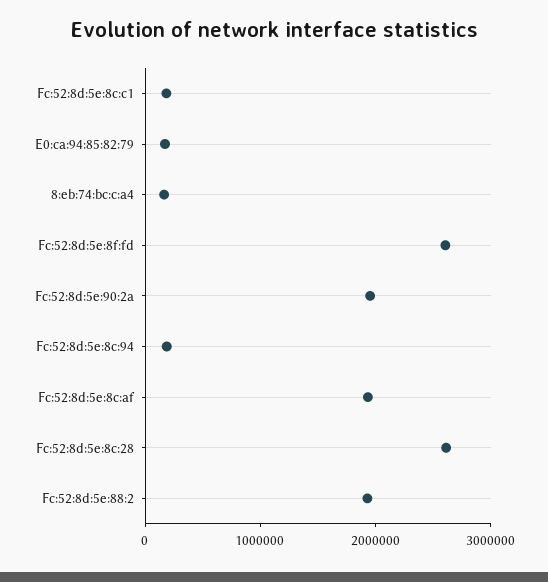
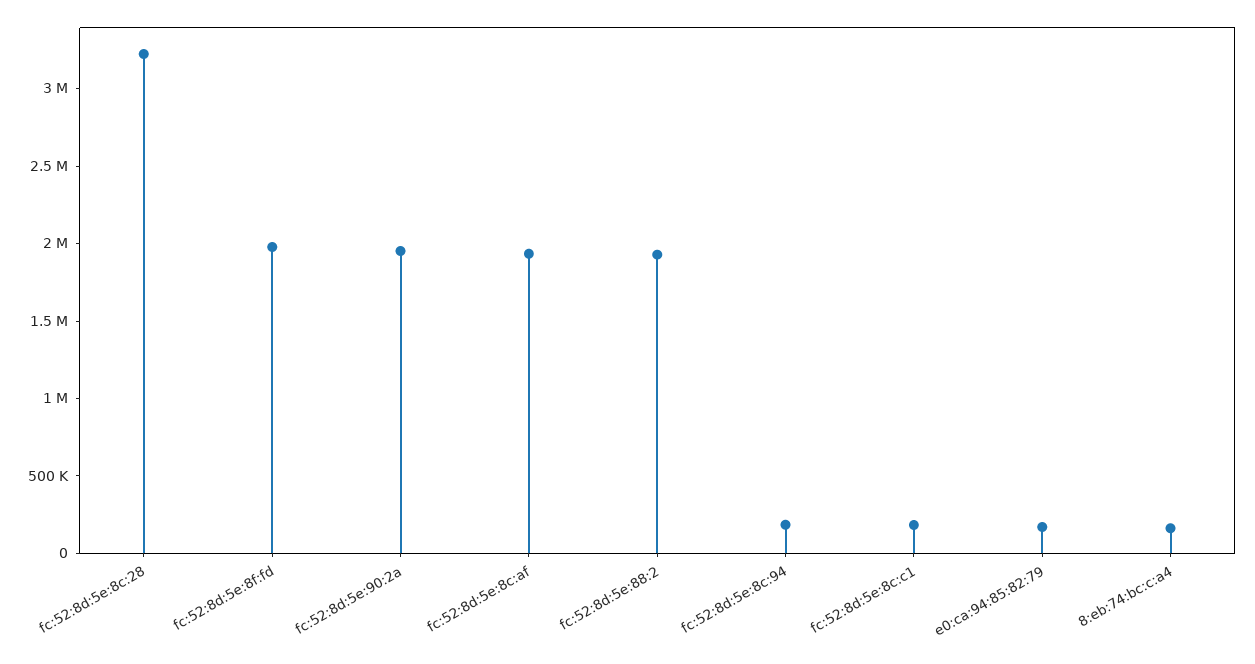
  {
    "Fc:52:8d:5e:8c:c1": 200000,
    "E0:ca:94:85:82:79": 200000,
    "8:eb:74:bc:c:a4": 200000,
-   "Fc:52:8d:5e:8f:fd": 2600000,
+   "Fc:52:8d:5e:8f:fd": 2000000,
    "Fc:52:8d:5e:90:2a": 2000000,
    "Fc:52:8d:5e:8c:94": 200000,
    "Fc:52:8d:5e:8c:af": 1900000,
-   "Fc:52:8d:5e:8c:28": 2600000,
+   "Fc:52:8d:5e:8c:28": 3200000,
    "Fc:52:8d:5e:88:2": 1900000
  }

